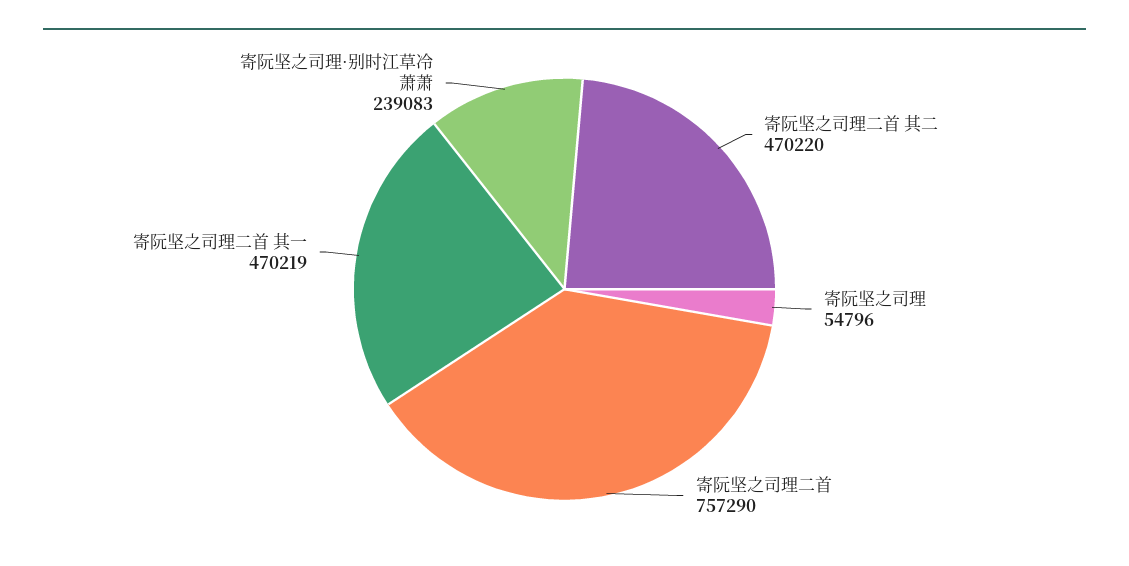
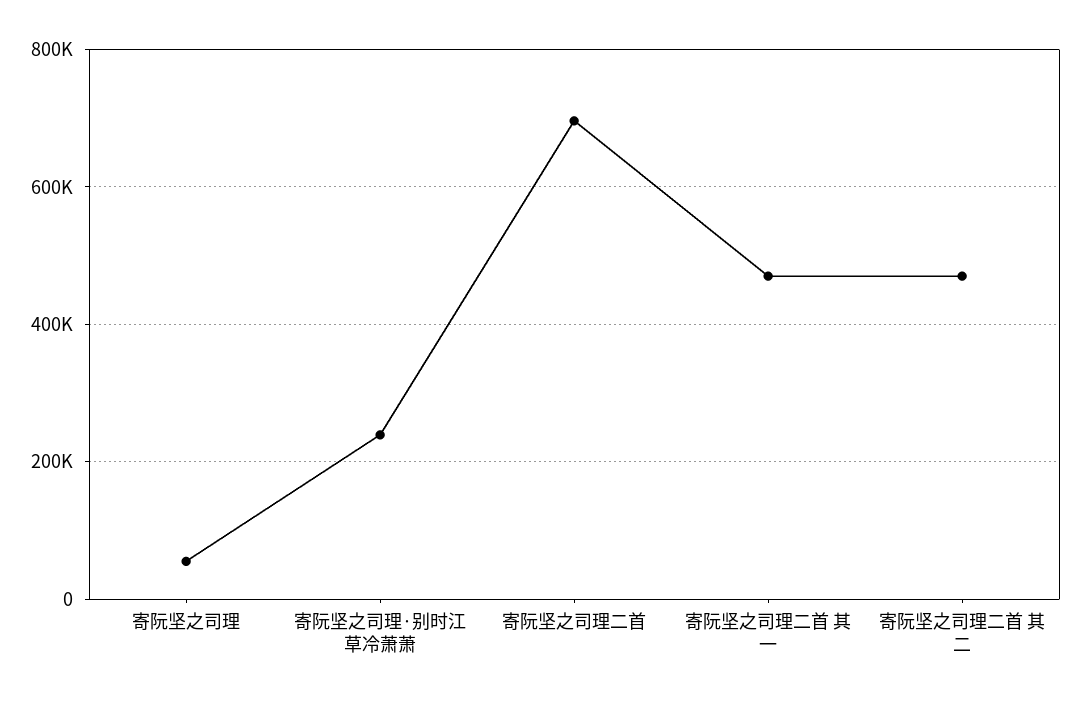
  {
    "寄阮坚之司理二首 其二": 470220,
    "寄阮坚之司理": 54796,
-   "寄阮坚之司理二首": 757290,
+   "寄阮坚之司理二首": 700000,
    "寄阮坚之司理二首 其一": 470219,
    "寄阮坚之司理·别时江草冷萧萧": 239083
  }

